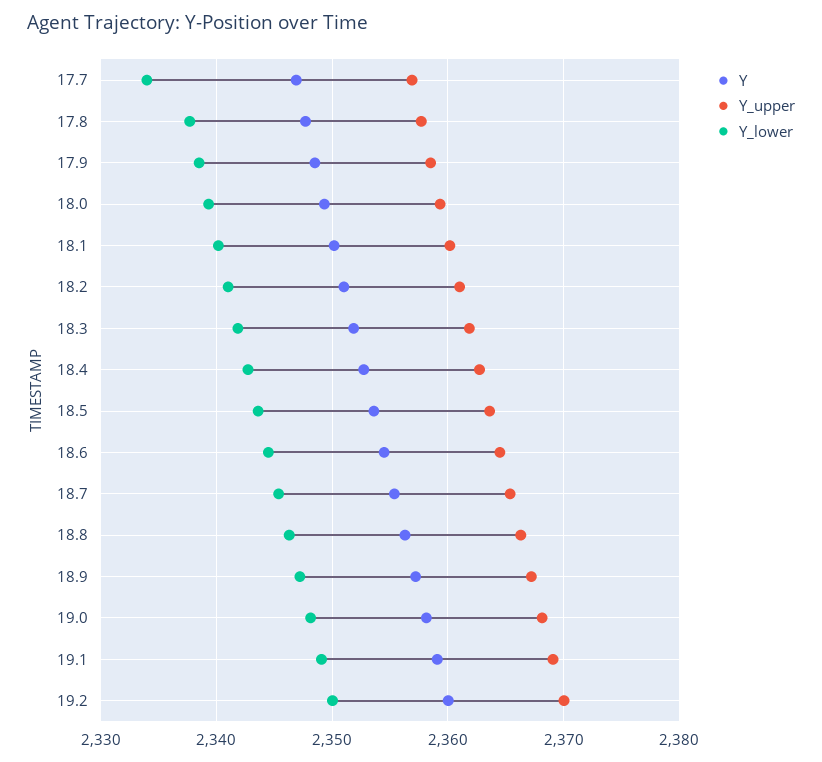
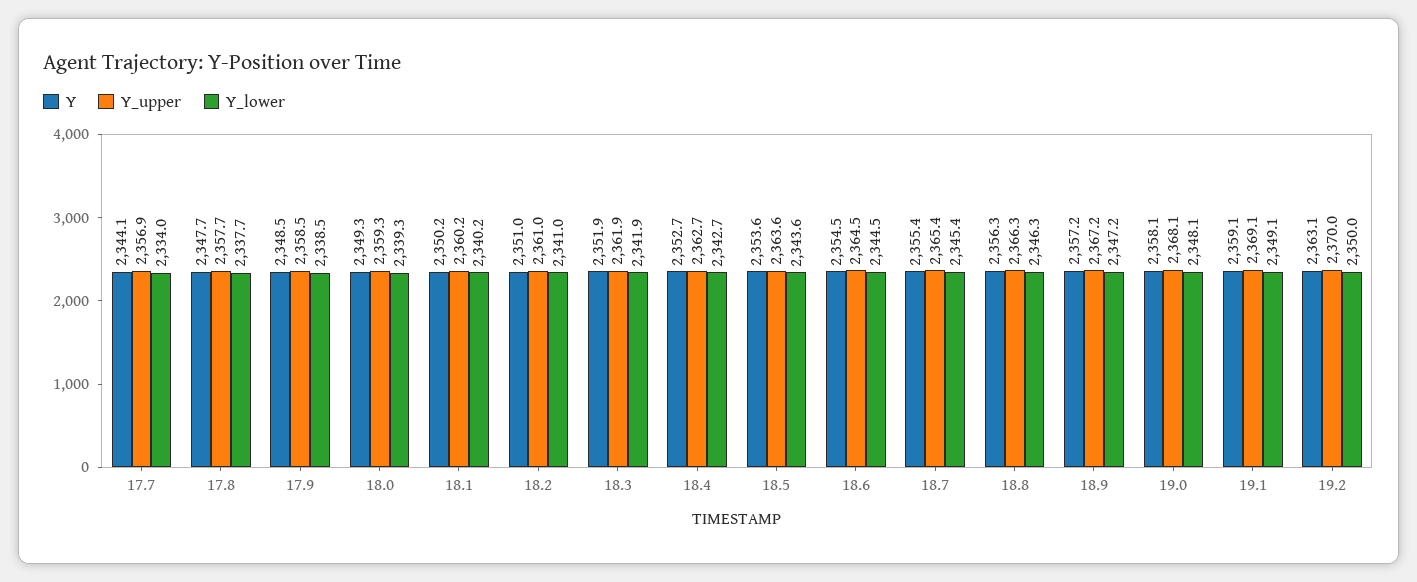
  {
    "Y": {
-     "17.7": 2347,
+     "17.7": 2344.1,
      "17.8": 2347.7,
      "17.9": 2348.5,
      "18.0": 2349.3,
      "18.1": 2350.2,
      "18.2": 2351,
      "18.3": 2351.9,
      "18.4": 2352.7,
      "18.5": 2353.6,
      "18.6": 2354.5,
      "18.7": 2355.4,
      "18.8": 2356.3,
      "18.9": 2357.2,
      "19.0": 2358.1,
      "19.1": 2359.1,
-     "19.2": 2360
+     "19.2": 2363.1
    },
    "Y_upper": {
      "17.7": 2356.9,
      "17.8": 2357.7,
      "17.9": 2358.5,
      "18.0": 2359.3,
      "18.1": 2360.2,
      "18.2": 2361,
      "18.3": 2361.9,
      "18.4": 2362.7,
      "18.5": 2363.6,
      "18.6": 2364.5,
      "18.7": 2365.4,
      "18.8": 2366.3,
      "18.9": 2367.2,
      "19.0": 2368.1,
      "19.1": 2369.1,
      "19.2": 2370
    },
    "Y_lower": {
      "17.7": 2334,
      "17.8": 2337.7,
      "17.9": 2338.5,
      "18.0": 2339.3,
      "18.1": 2340.2,
      "18.2": 2341,
      "18.3": 2341.9,
      "18.4": 2342.7,
      "18.5": 2343.6,
      "18.6": 2344.5,
      "18.7": 2345.4,
      "18.8": 2346.3,
      "18.9": 2347.2,
      "19.0": 2348.1,
      "19.1": 2349.1,
      "19.2": 2350
    }
  }

